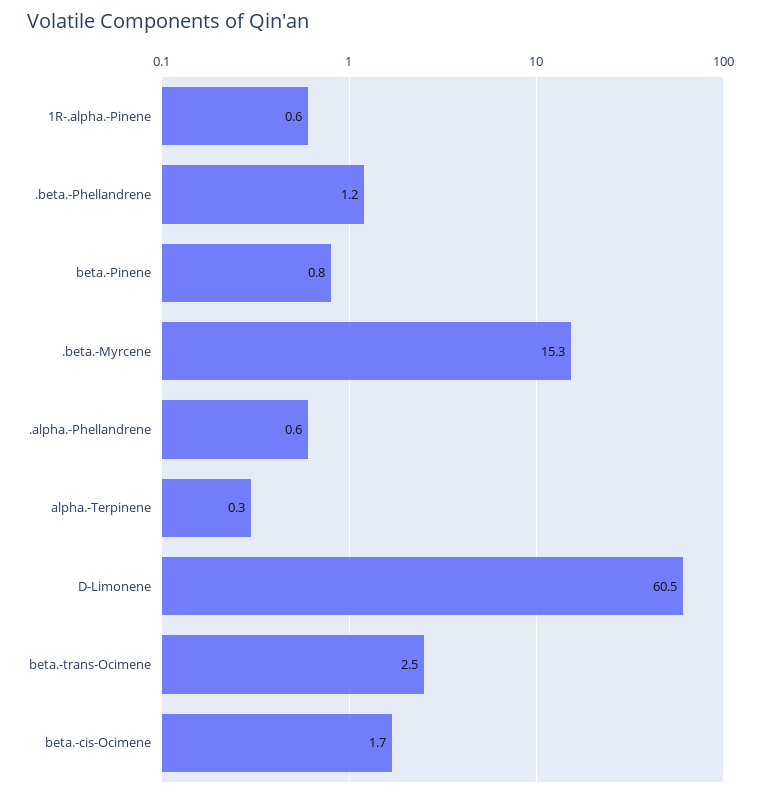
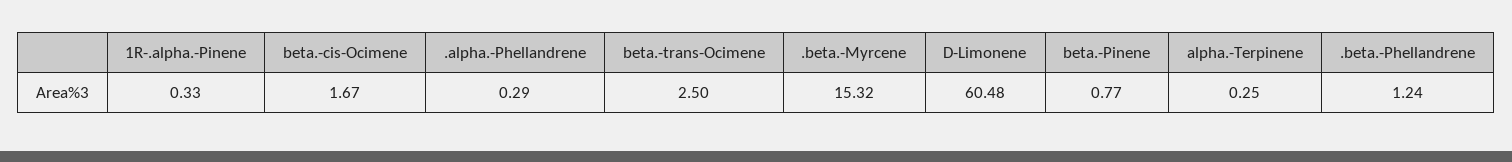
  {
-   "1R-.alpha.-Pinene": 0.6,
+   "1R-.alpha.-Pinene": 0.33,
    ".beta.-Phellandrene": 1.24,
    "beta.-Pinene": 0.77,
    ".beta.-Myrcene": 15.32,
-   ".alpha.-Phellandrene": 0.6,
+   ".alpha.-Phellandrene": 0.29,
    "alpha.-Terpinene": 0.25,
    "D-Limonene": 60.48,
    "beta.-trans-Ocimene": 2.5,
    "beta.-cis-Ocimene": 1.67
  }

